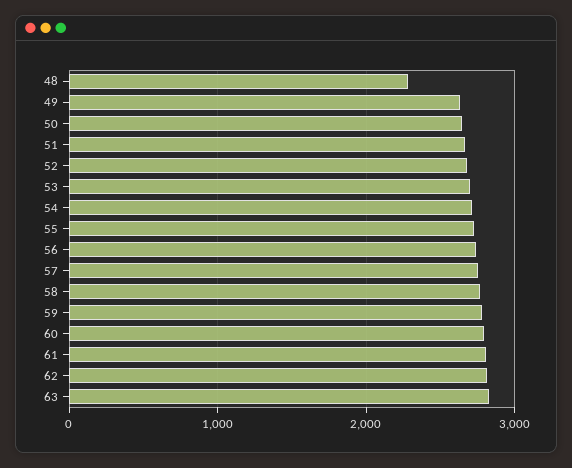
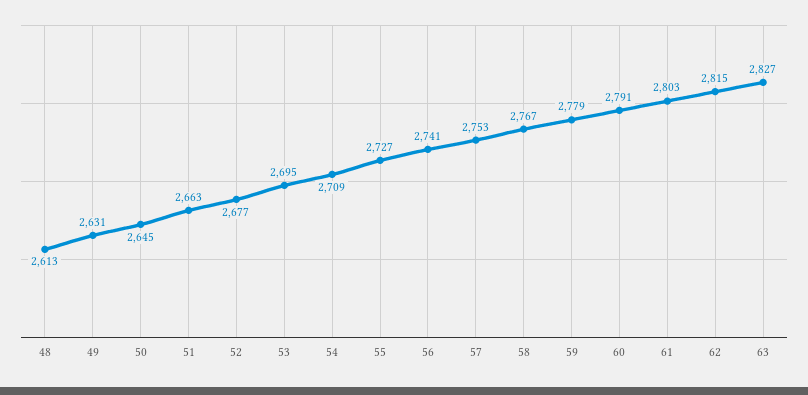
  {
-   "48": 2300,
+   "48": 2613,
    "49": 2631,
    "50": 2645,
    "51": 2663,
    "52": 2677,
    "53": 2695,
    "54": 2709,
    "55": 2727,
    "56": 2741,
    "57": 2753,
    "58": 2767,
    "59": 2779,
    "60": 2791,
    "61": 2803,
    "62": 2815,
    "63": 2827
  }

